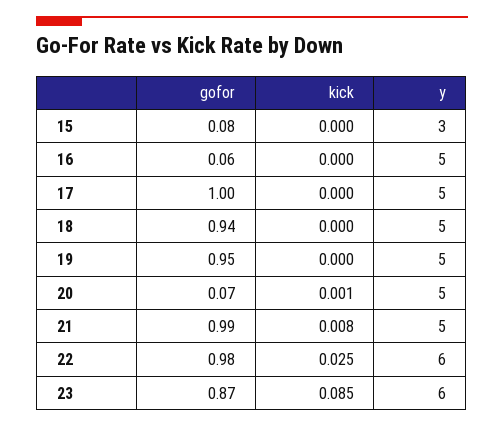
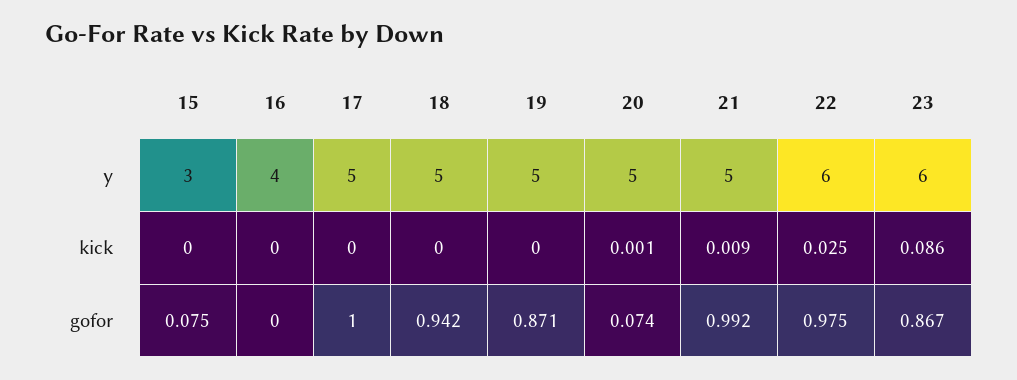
  {
    "gofor": {
      "15": 0.075,
-     "16": 0.06,
+     "16": 0,
      "17": 1,
      "18": 0.942,
-     "19": 0.95,
+     "19": 0.871,
      "20": 0.074,
      "21": 0.992,
      "22": 0.975,
      "23": 0.867
    },
    "kick": {
      "15": 0,
      "16": 0,
      "17": 0,
      "18": 0,
      "19": 0,
      "20": 0.001,
-     "21": 0.008,
+     "21": 0.009,
      "22": 0.025,
-     "23": 0.085
+     "23": 0.086
    },
    "y": {
      "15": 3,
-     "16": 5,
+     "16": 4,
      "17": 5,
      "18": 5,
      "19": 5,
      "20": 5,
      "21": 5,
      "22": 6,
      "23": 6
    }
  }

